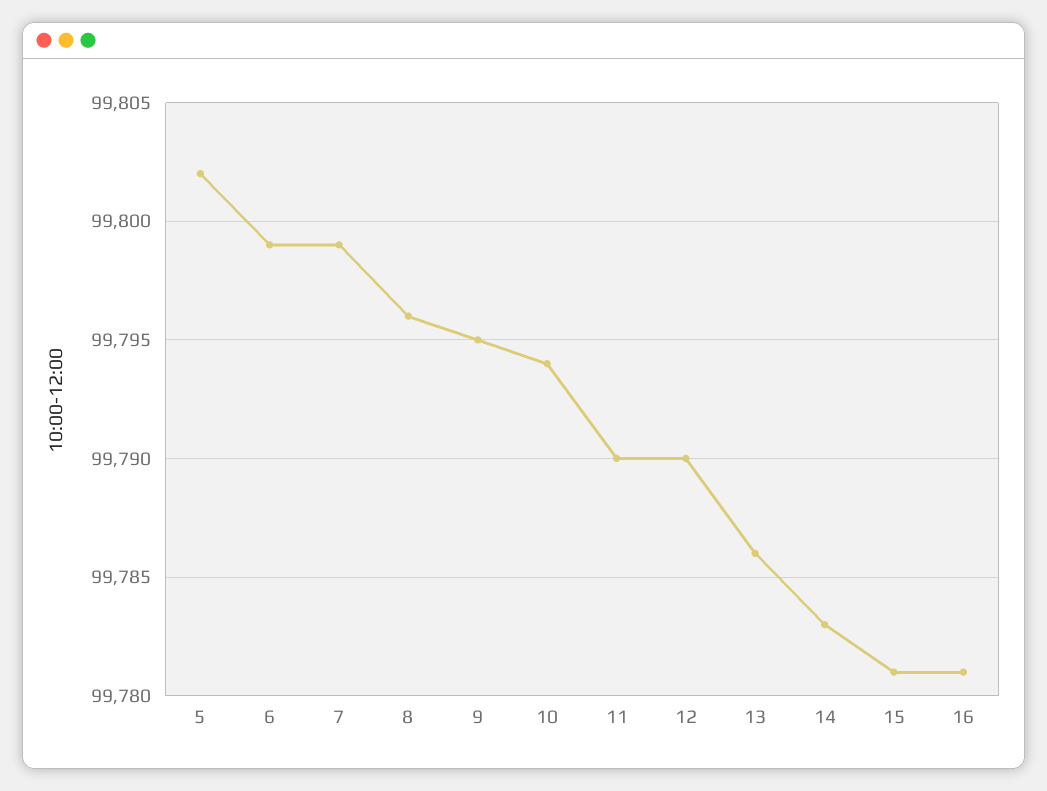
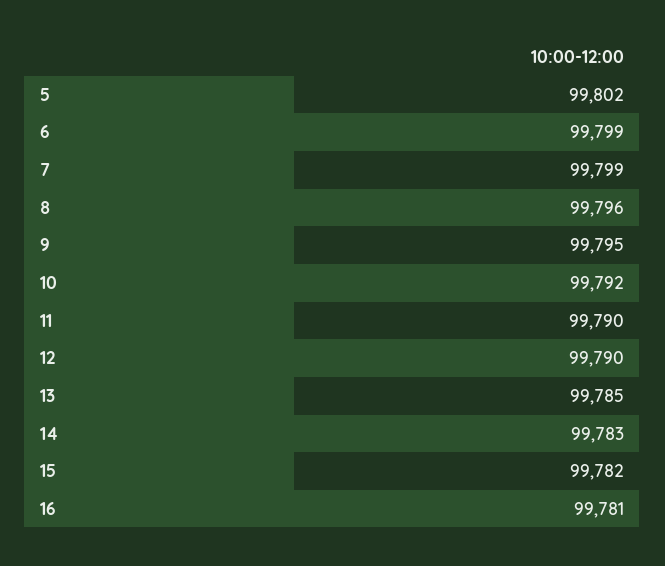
  {
    "5": 99802,
    "6": 99799,
    "7": 99799,
    "8": 99796,
    "9": 99795,
-   "10": 99794,
+   "10": 99792,
    "11": 99790,
    "12": 99790,
-   "13": 99786,
+   "13": 99785,
    "14": 99783,
-   "15": 99781,
+   "15": 99782,
    "16": 99781
  }

